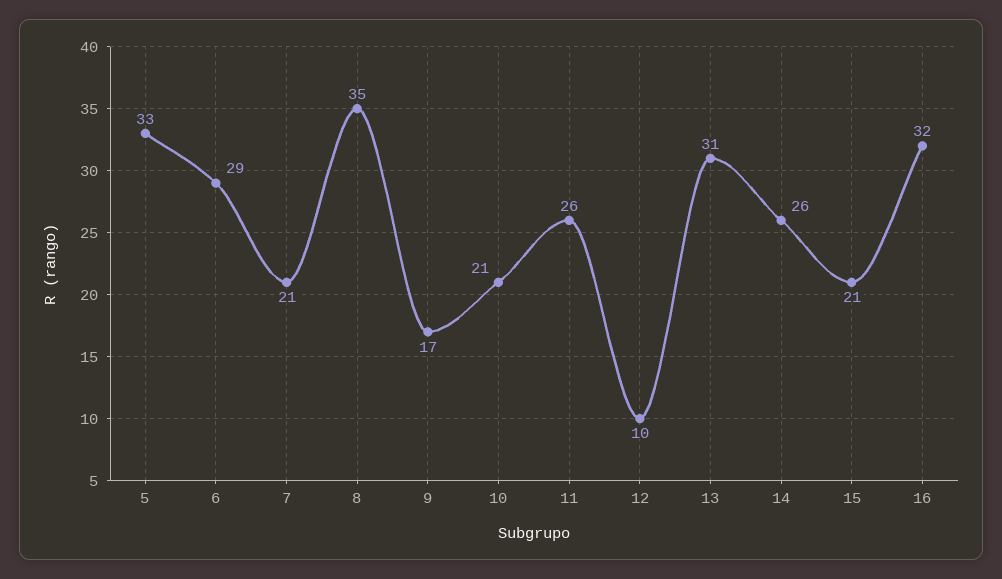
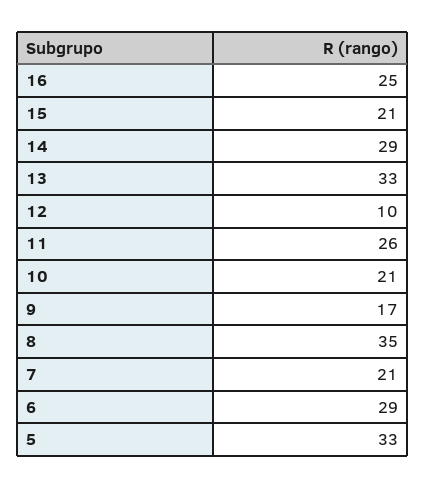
  {
    "5": 33,
    "6": 29,
    "7": 21,
    "8": 35,
    "9": 17,
    "10": 21,
    "11": 26,
    "12": 10,
-   "13": 31,
+   "13": 33,
-   "14": 26,
+   "14": 29,
    "15": 21,
-   "16": 32
+   "16": 25
  }

